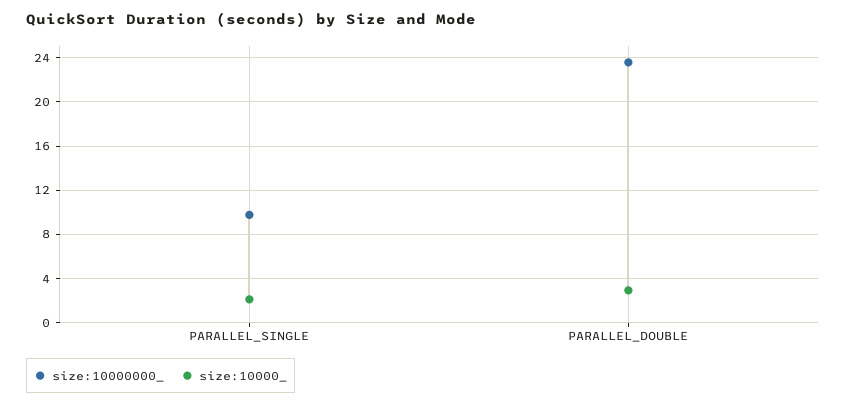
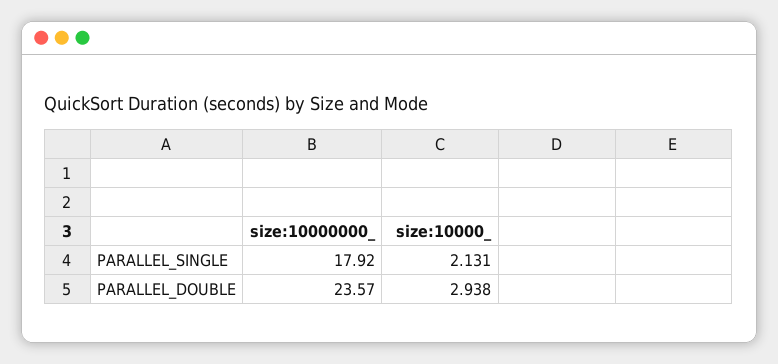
  {
    "size:10000000_": {
-     "PARALLEL_SINGLE": 10,
+     "PARALLEL_SINGLE": 17.92,
      "PARALLEL_DOUBLE": 23.57
    },
    "size:10000_": {
      "PARALLEL_SINGLE": 2.131,
      "PARALLEL_DOUBLE": 2.938
    }
  }

